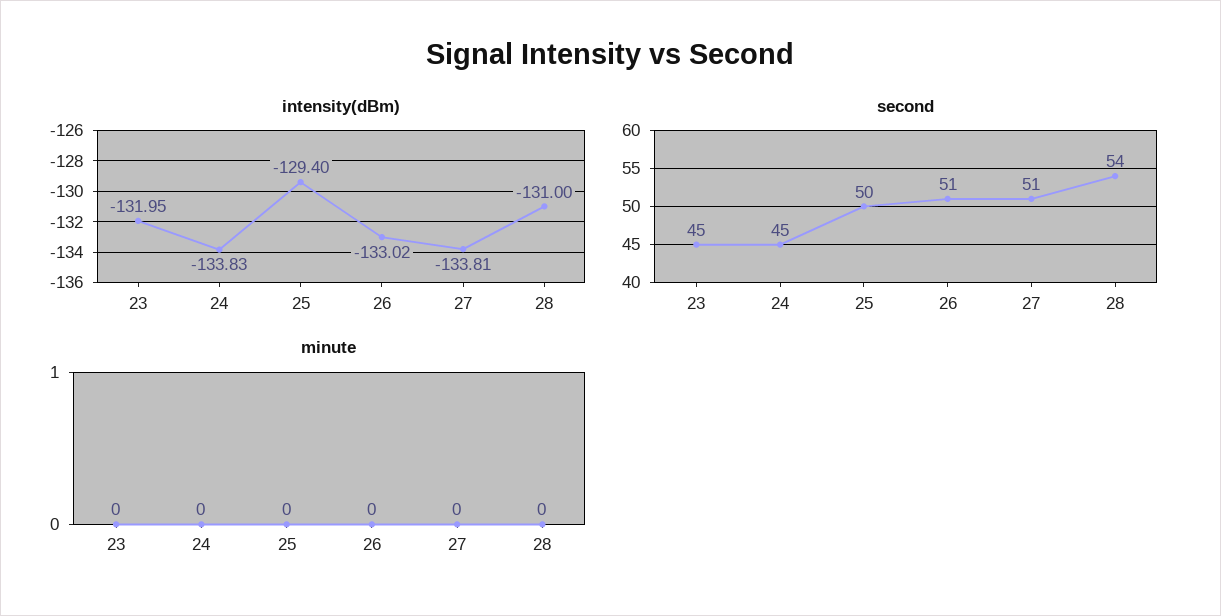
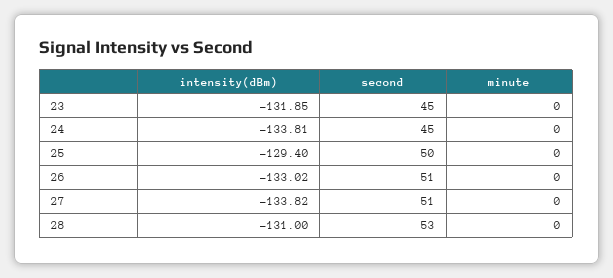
  {
    "intensity(dBm)": {
-     "23": -131.95,
+     "23": -131.85,
-     "24": -133.83,
+     "24": -133.81,
      "25": -129.4,
      "26": -133.02,
-     "27": -133.81,
+     "27": -133.82,
      "28": -131
    },
    "second": {
      "23": 45,
      "24": 45,
      "25": 50,
      "26": 51,
      "27": 51,
-     "28": 54
+     "28": 53
    },
    "minute": {
      "23": 0,
      "24": 0,
      "25": 0,
      "26": 0,
      "27": 0,
      "28": 0
    }
  }

